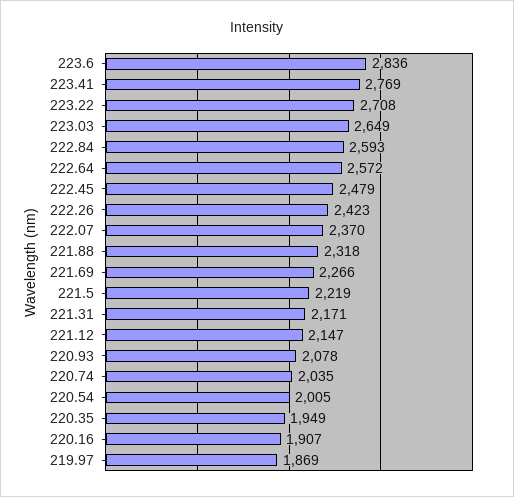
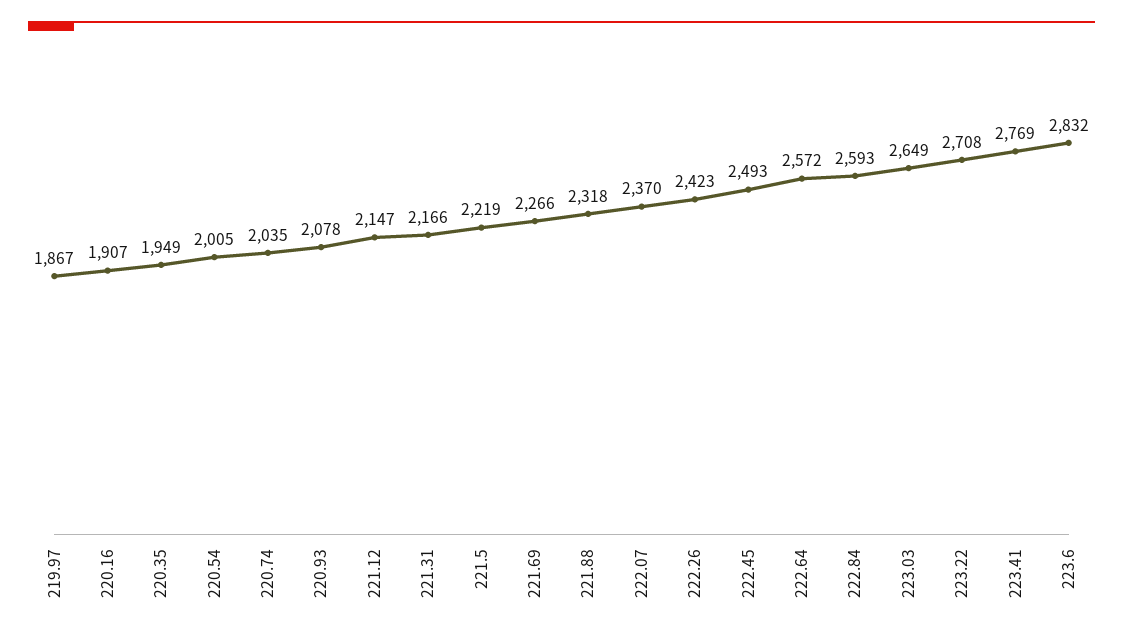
  {
-   "223.6": 2836,
+   "223.6": 2832,
    "223.41": 2769,
    "223.22": 2708,
    "223.03": 2649,
    "222.84": 2593,
    "222.64": 2572,
-   "222.45": 2479,
+   "222.45": 2493,
    "222.26": 2423,
    "222.07": 2370,
    "221.88": 2318,
    "221.69": 2266,
    "221.5": 2219,
-   "221.31": 2171,
+   "221.31": 2166,
    "221.12": 2147,
    "220.93": 2078,
    "220.74": 2035,
    "220.54": 2005,
    "220.35": 1949,
    "220.16": 1907,
-   "219.97": 1869
+   "219.97": 1867
  }

